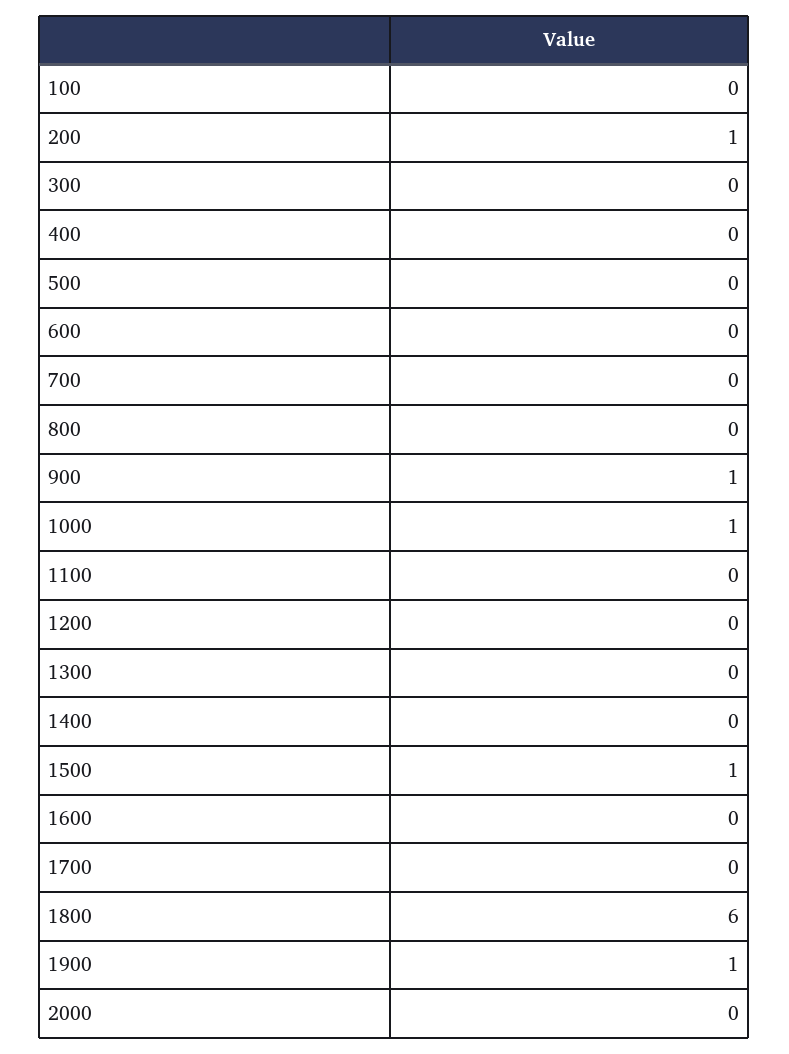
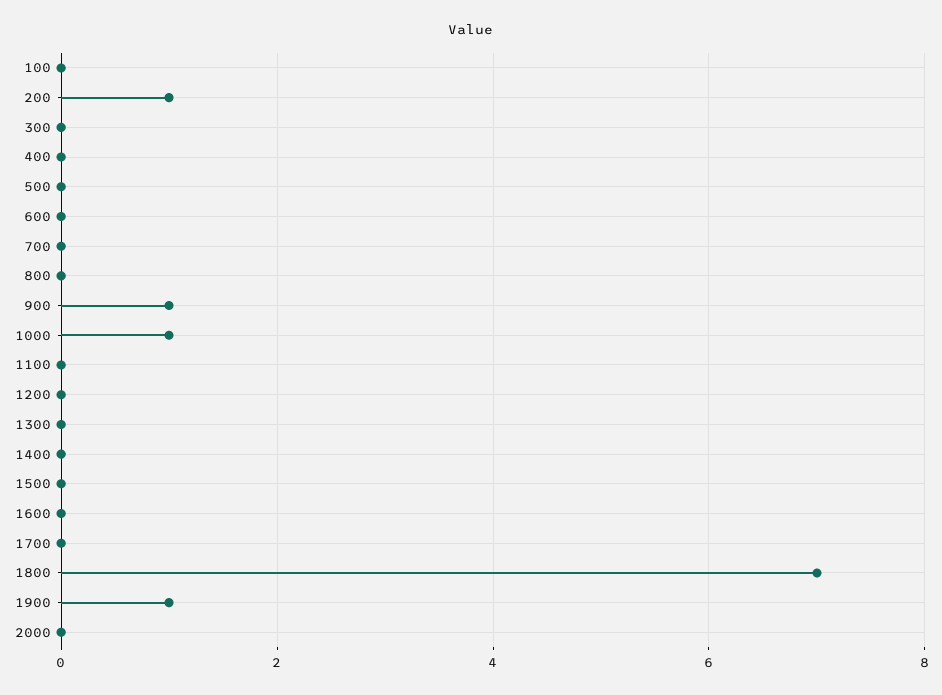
  {
    "100": 0,
    "200": 1,
    "300": 0,
    "400": 0,
    "500": 0,
    "600": 0,
    "700": 0,
    "800": 0,
    "900": 1,
    "1000": 1,
    "1100": 0,
    "1200": 0,
    "1300": 0,
    "1400": 0,
-   "1500": 1,
+   "1500": 0,
    "1600": 0,
    "1700": 0,
-   "1800": 6,
+   "1800": 7,
    "1900": 1,
    "2000": 0
  }

